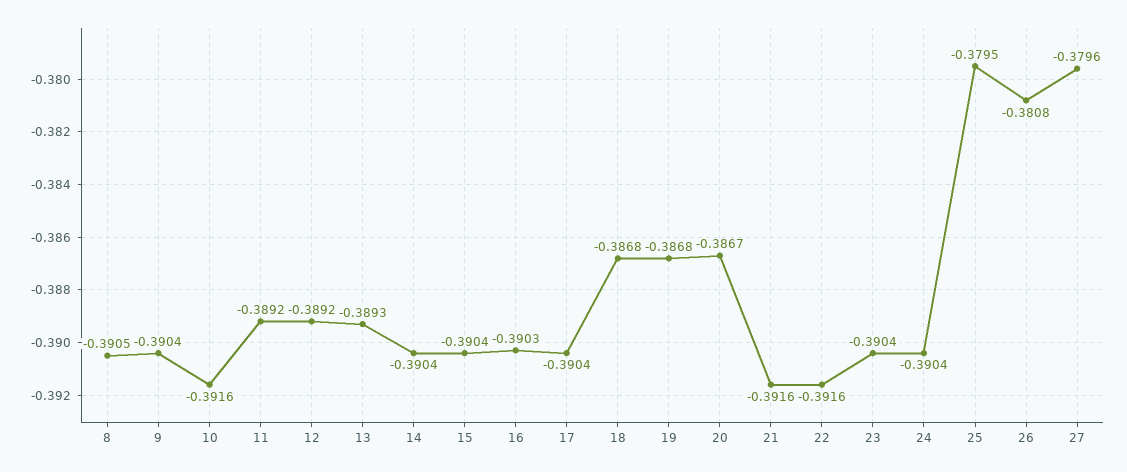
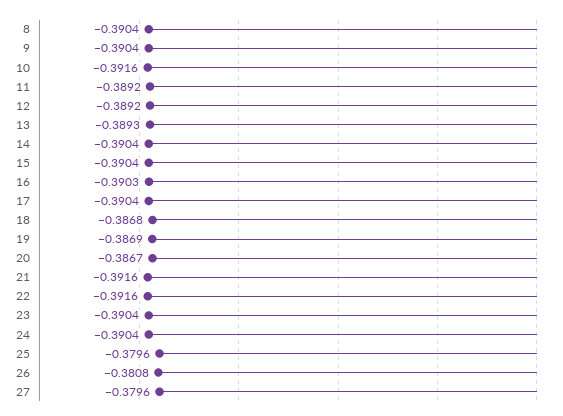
  {
-   "8": -0.3905,
+   "8": -0.3904,
    "9": -0.3904,
    "10": -0.3916,
    "11": -0.3892,
    "12": -0.3892,
    "13": -0.3893,
    "14": -0.3904,
    "15": -0.3904,
    "16": -0.3903,
    "17": -0.3904,
    "18": -0.3868,
-   "19": -0.3868,
+   "19": -0.3869,
    "20": -0.3867,
    "21": -0.3916,
    "22": -0.3916,
    "23": -0.3904,
    "24": -0.3904,
-   "25": -0.3795,
+   "25": -0.3796,
    "26": -0.3808,
    "27": -0.3796
  }

